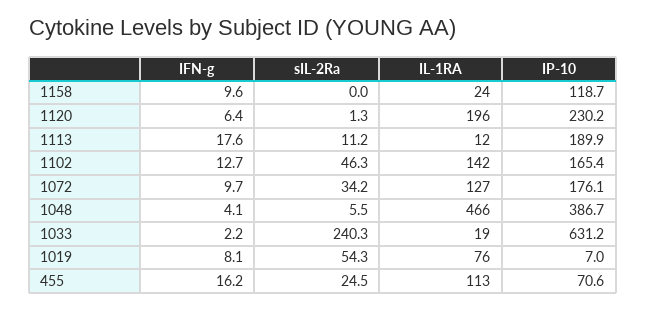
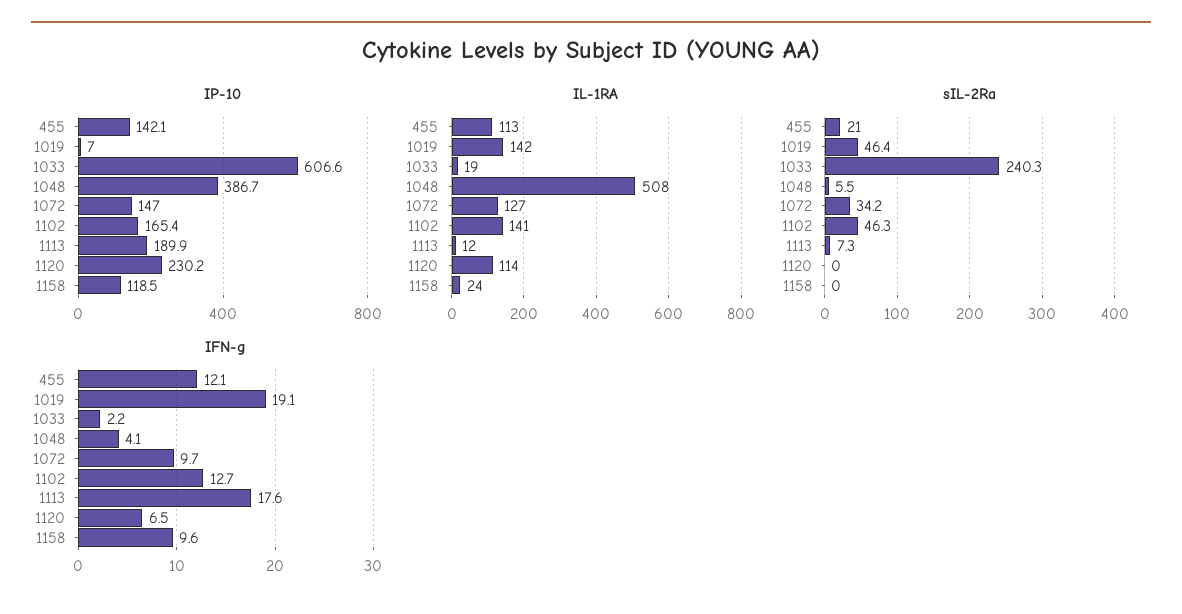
  {
    "IFN-g": {
      "1158": 9.6,
-     "1120": 6.4,
+     "1120": 6.5,
      "1113": 17.6,
      "1102": 12.7,
      "1072": 9.7,
      "1048": 4.1,
      "1033": 2.2,
-     "1019": 8.1,
+     "1019": 19.1,
-     "455": 16.2
+     "455": 12.1
    },
    "sIL-2Ra": {
      "1158": 0,
-     "1120": 1.3,
+     "1120": 0,
-     "1113": 11.2,
+     "1113": 7.3,
      "1102": 46.3,
      "1072": 34.2,
      "1048": 5.5,
      "1033": 240.3,
-     "1019": 54.3,
+     "1019": 46.4,
-     "455": 24.5
+     "455": 21
    },
    "IL-1RA": {
      "1158": 24,
-     "1120": 196,
+     "1120": 114,
      "1113": 12,
-     "1102": 142,
+     "1102": 141,
      "1072": 127,
-     "1048": 466,
+     "1048": 508,
      "1033": 19,
-     "1019": 76,
+     "1019": 142,
      "455": 113
    },
    "IP-10": {
-     "1158": 118.7,
+     "1158": 118.5,
      "1120": 230.2,
      "1113": 189.9,
      "1102": 165.4,
-     "1072": 176.1,
+     "1072": 147,
      "1048": 386.7,
-     "1033": 631.2,
+     "1033": 606.6,
      "1019": 7,
-     "455": 70.6
+     "455": 142.1
    }
  }

